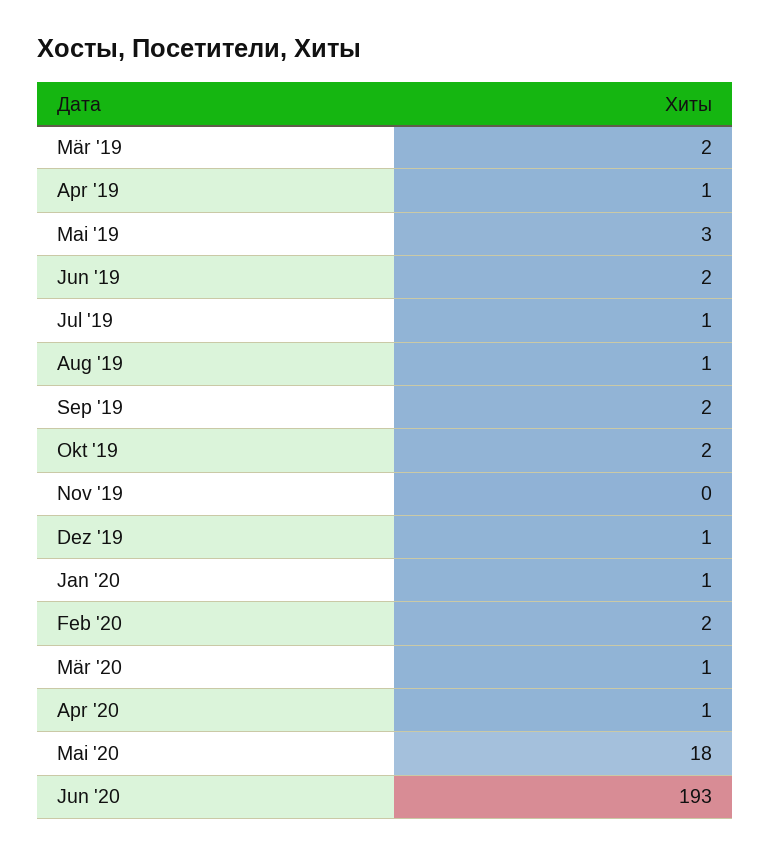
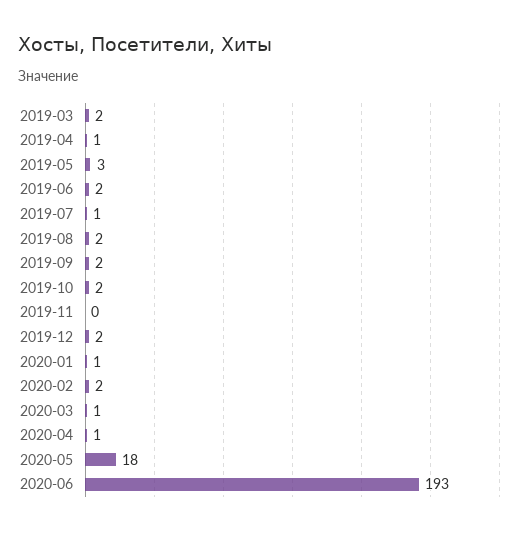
  {
    "Mär '19": 2,
    "Apr '19": 1,
    "Mai '19": 3,
    "Jun '19": 2,
    "Jul '19": 1,
-   "Aug '19": 1,
+   "Aug '19": 2,
    "Sep '19": 2,
    "Okt '19": 2,
    "Nov '19": 0,
-   "Dez '19": 1,
+   "Dez '19": 2,
    "Jan '20": 1,
    "Feb '20": 2,
    "Mär '20": 1,
    "Apr '20": 1,
    "Mai '20": 18,
    "Jun '20": 193
  }

